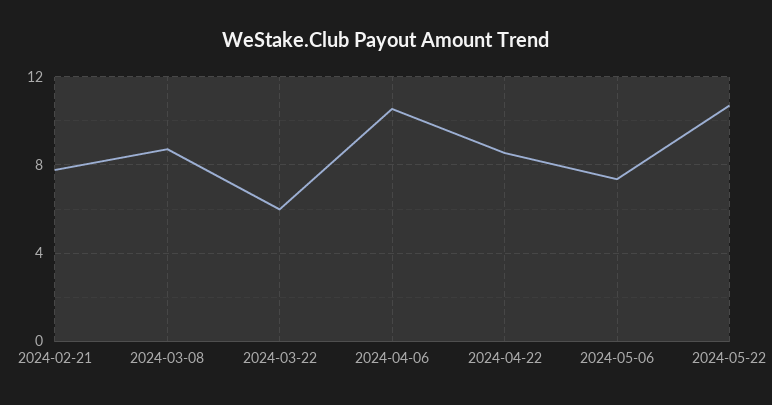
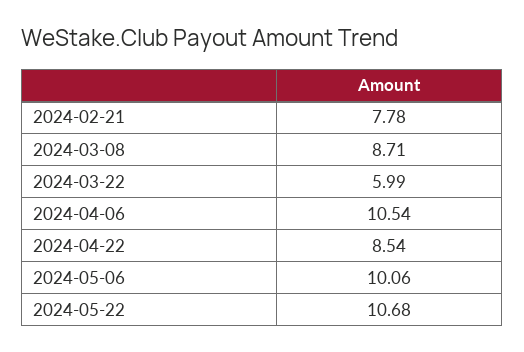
  {
    "2024-02-21": 7.78,
    "2024-03-08": 8.71,
    "2024-03-22": 5.99,
    "2024-04-06": 10.54,
    "2024-04-22": 8.54,
-   "2024-05-06": 7.5,
+   "2024-05-06": 10.06,
    "2024-05-22": 10.68
  }

